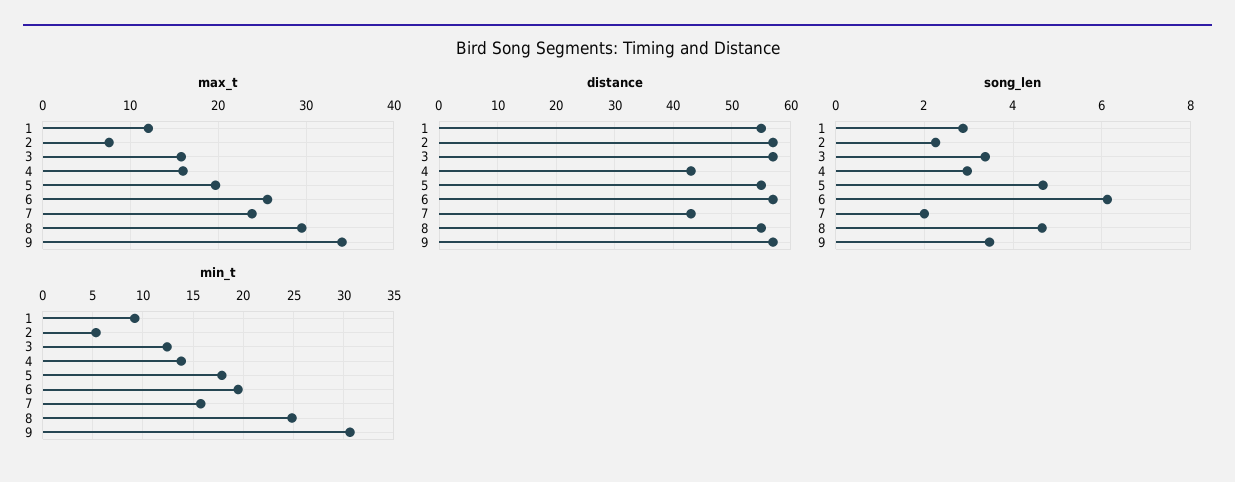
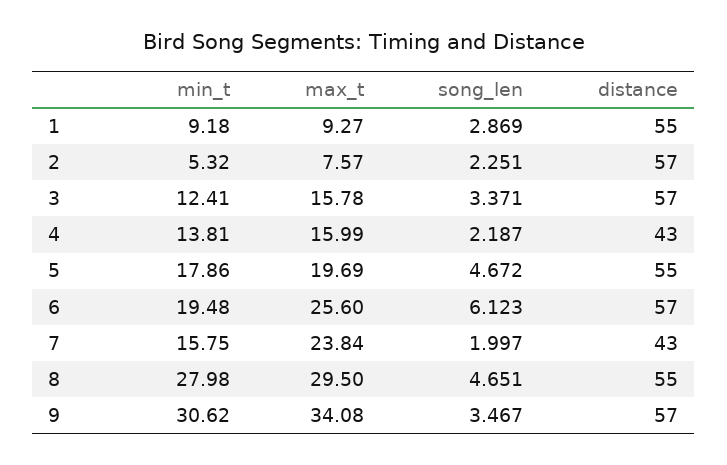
  {
    "max_t": {
-     "1": 12,
+     "1": 9.27,
      "2": 7.57,
      "3": 15.78,
      "4": 15.99,
      "5": 19.69,
      "6": 25.6,
      "7": 23.84,
      "8": 29.5,
      "9": 34.08
    },
    "distance": {
      "1": 55,
      "2": 57,
      "3": 57,
      "4": 43,
      "5": 55,
      "6": 57,
      "7": 43,
      "8": 55,
      "9": 57
    },
    "song_len": {
      "1": 2.869,
      "2": 2.251,
      "3": 3.371,
-     "4": 3,
+     "4": 2.187,
      "5": 4.672,
      "6": 6.123,
      "7": 1.997,
      "8": 4.651,
      "9": 3.467
    },
    "min_t": {
      "1": 9.18,
      "2": 5.32,
      "3": 12.41,
      "4": 13.81,
      "5": 17.86,
      "6": 19.48,
      "7": 15.75,
-     "8": 25,
+     "8": 27.98,
      "9": 30.62
    }
  }

